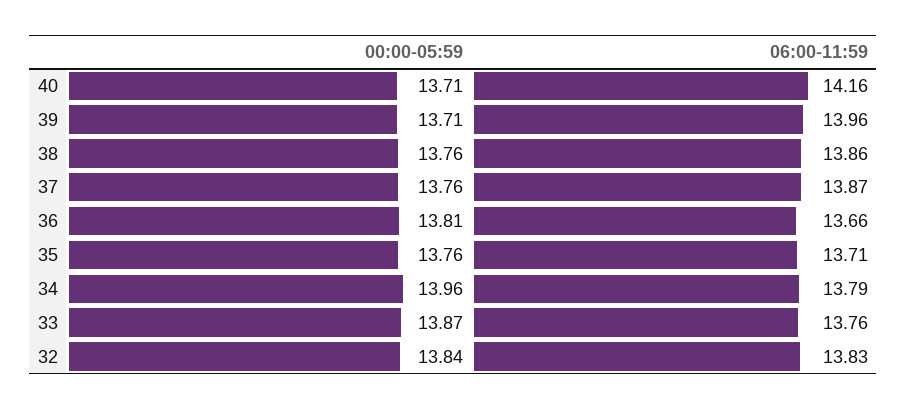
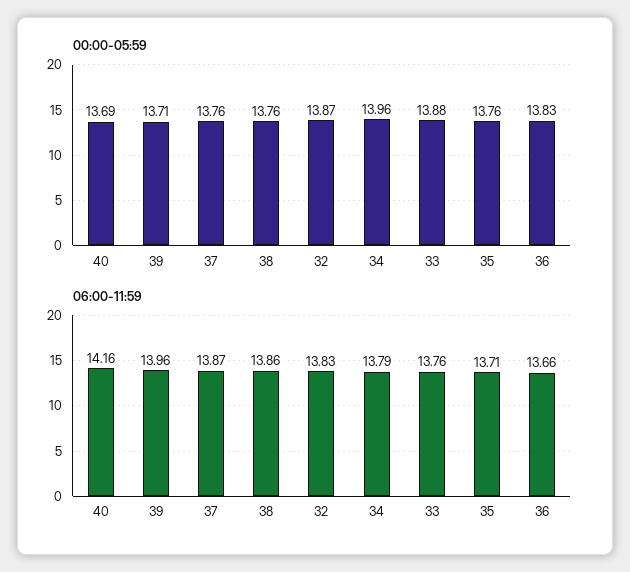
  {
    "00:00-05:59": {
-     "40": 13.71,
+     "40": 13.69,
      "39": 13.71,
      "38": 13.76,
      "37": 13.76,
-     "36": 13.81,
+     "36": 13.83,
      "35": 13.76,
      "34": 13.96,
-     "33": 13.87,
+     "33": 13.88,
-     "32": 13.84
+     "32": 13.87
    },
    "06:00-11:59": {
      "40": 14.16,
      "39": 13.96,
      "38": 13.86,
      "37": 13.87,
      "36": 13.66,
      "35": 13.71,
      "34": 13.79,
      "33": 13.76,
      "32": 13.83
    }
  }

